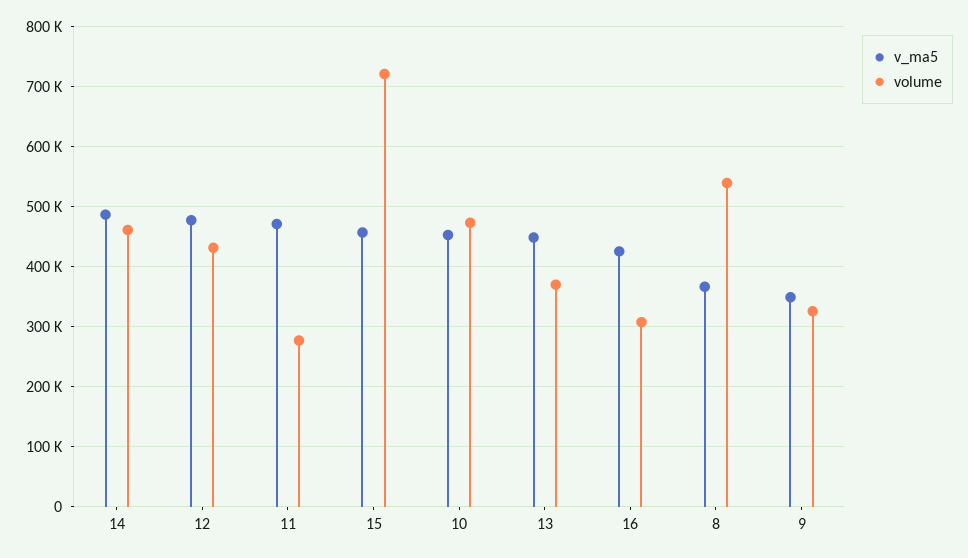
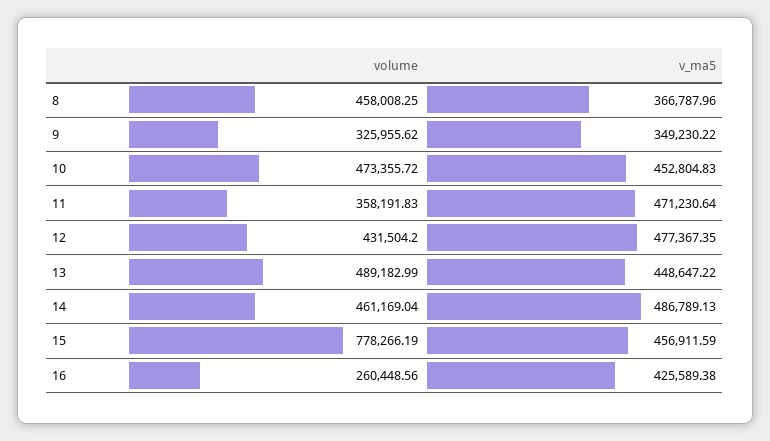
  {
    "v_ma5": {
      "14": 486789.13,
      "12": 477367.35,
      "11": 471230.64,
      "15": 456911.59,
      "10": 452804.83,
      "13": 448647.22,
      "16": 425589.38,
      "8": 366787.96,
      "9": 349230.22
    },
    "volume": {
      "14": 461169.04,
      "12": 431504.2,
-     "11": 280000,
+     "11": 358191.83,
-     "15": 720000,
+     "15": 778266.19,
      "10": 473355.72,
-     "13": 370000,
+     "13": 489182.99,
-     "16": 310000,
+     "16": 260448.56,
-     "8": 540000,
+     "8": 458008.25,
      "9": 325955.62
    }
  }

